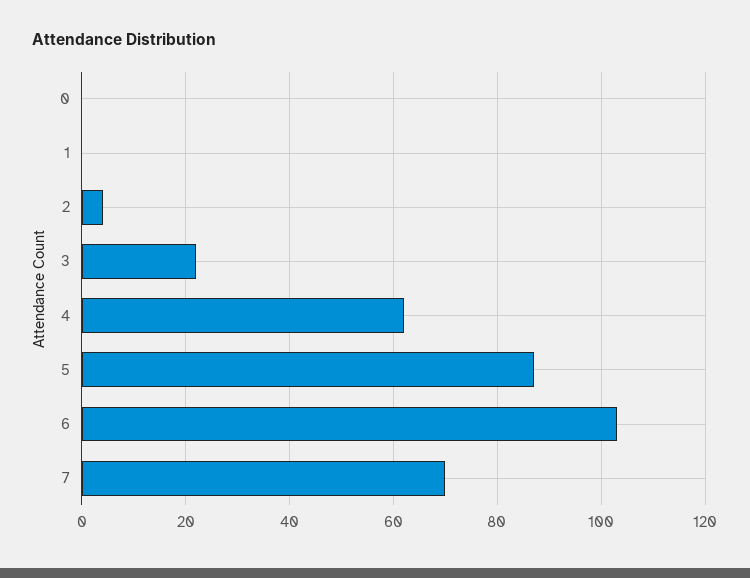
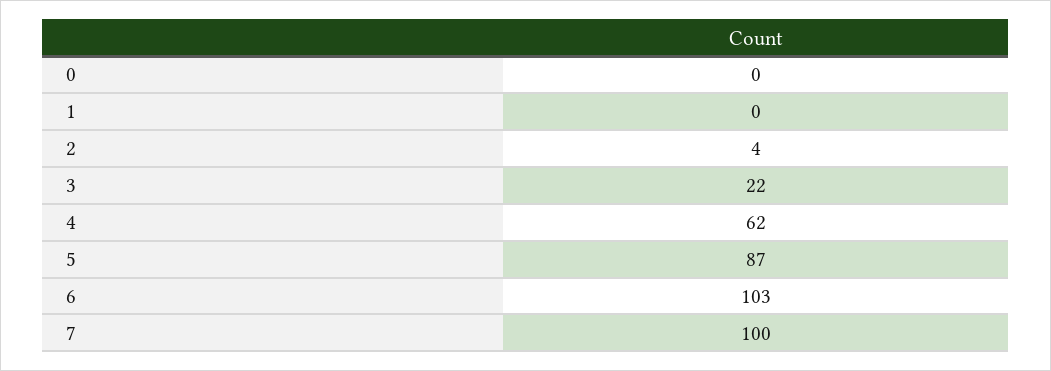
  {
    "0": 0,
    "1": 0,
    "2": 4,
    "3": 22,
    "4": 62,
    "5": 87,
    "6": 103,
-   "7": 70
+   "7": 100
  }

